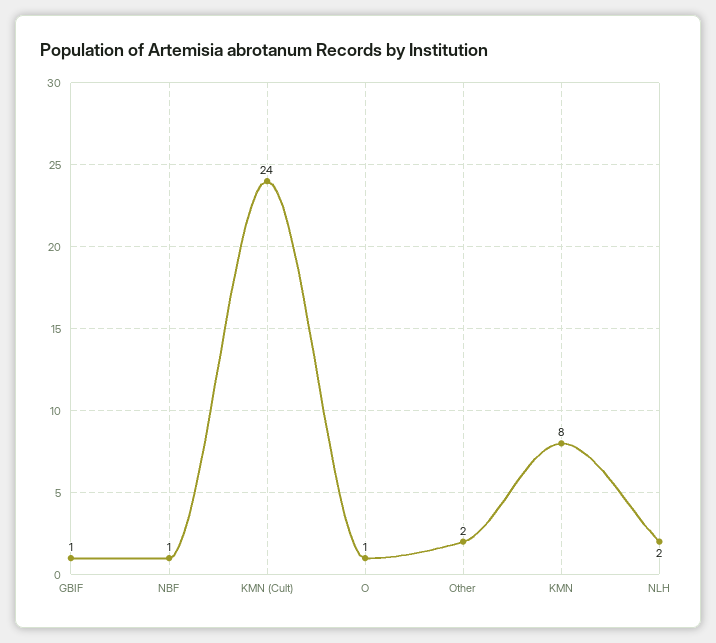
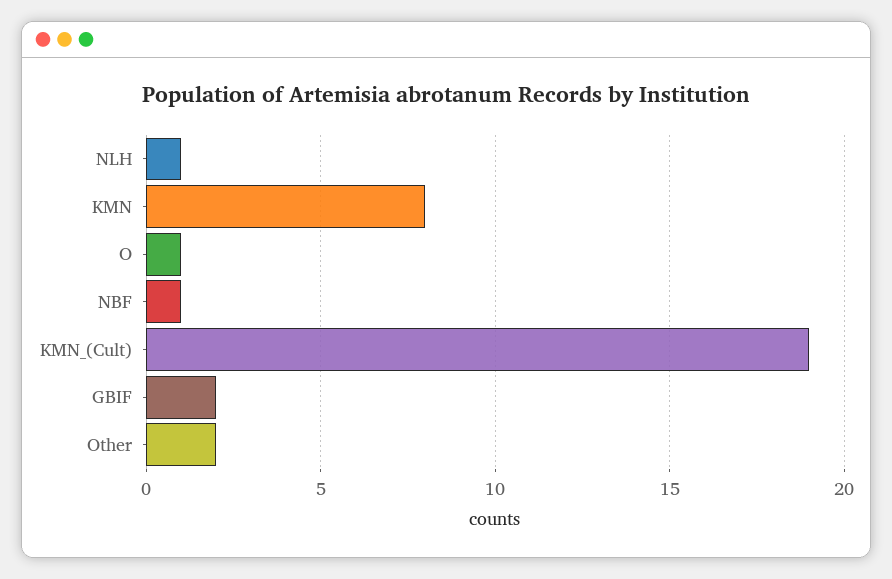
  {
-   "GBIF": 1,
+   "GBIF": 2,
    "NBF": 1,
-   "KMN (Cult)": 24,
+   "KMN (Cult)": 19,
    "O": 1,
    "Other": 2,
    "KMN": 8,
-   "NLH": 2
+   "NLH": 1
  }

